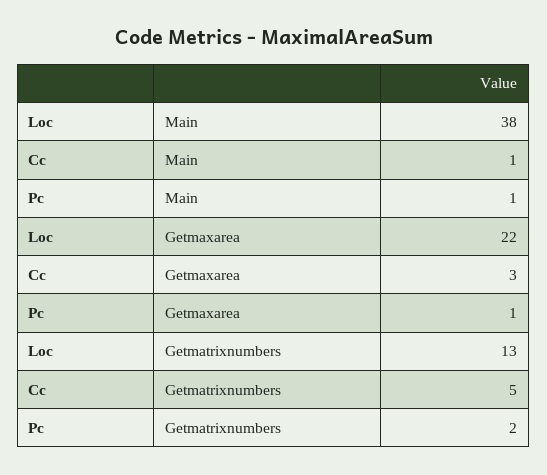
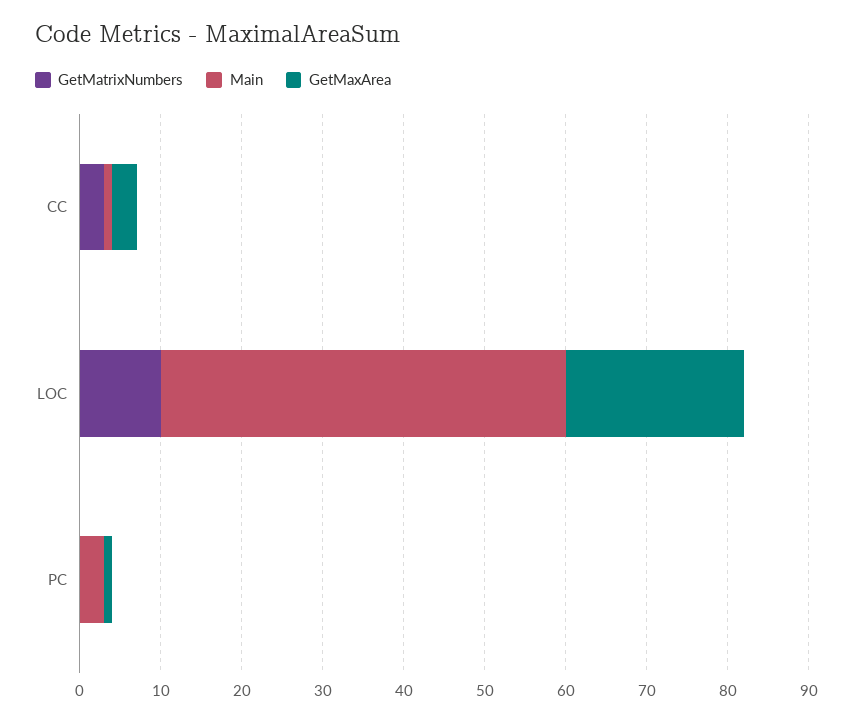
  {
    "Main": {
-     "Loc": 38,
+     "Loc": 50,
      "Cc": 1,
-     "Pc": 1
+     "Pc": 3
    },
    "Getmaxarea": {
      "Loc": 22,
      "Cc": 3,
      "Pc": 1
    },
    "Getmatrixnumbers": {
-     "Loc": 13,
+     "Loc": 10,
-     "Cc": 5,
+     "Cc": 3,
-     "Pc": 2
+     "Pc": 0
    }
  }

